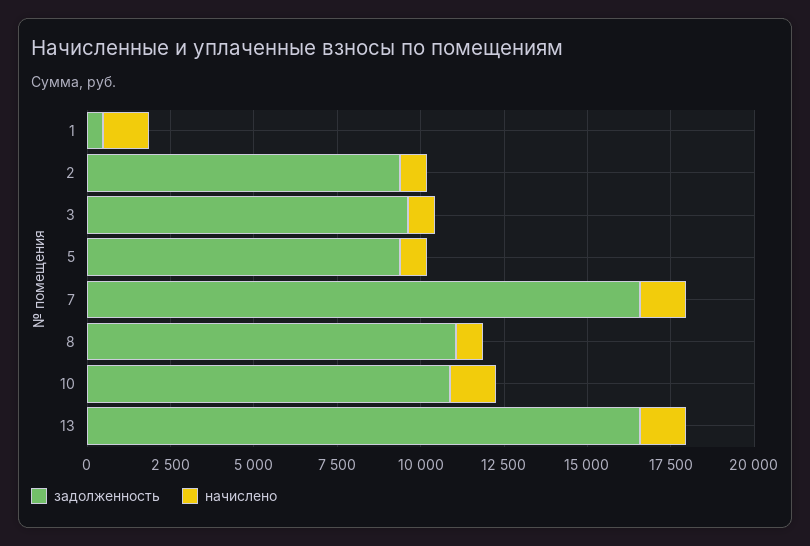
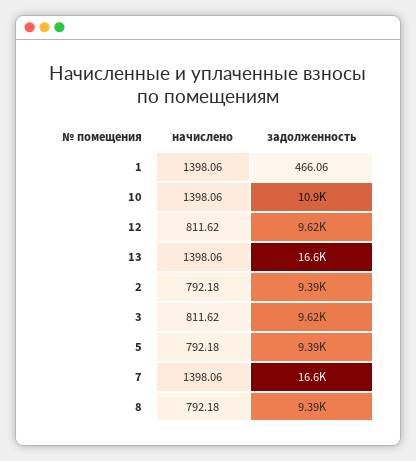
  {
    "задолженность": {
      "1": 466.06,
      "2": 9390,
      "3": 9620,
      "5": 9390,
      "7": 16600,
-     "8": 11000,
+     "8": 9390,
      "10": 10900,
-     "13": 16600
+     "13": 16600,
+     "12": 9620
    },
    "начислено": {
      "1": 1398.06,
      "2": 792.18,
      "3": 811.62,
      "5": 792.18,
      "7": 1398.06,
      "8": 792.18,
      "10": 1398.06,
-     "13": 1398.06
+     "13": 1398.06,
+     "12": 811.62
    }
  }

